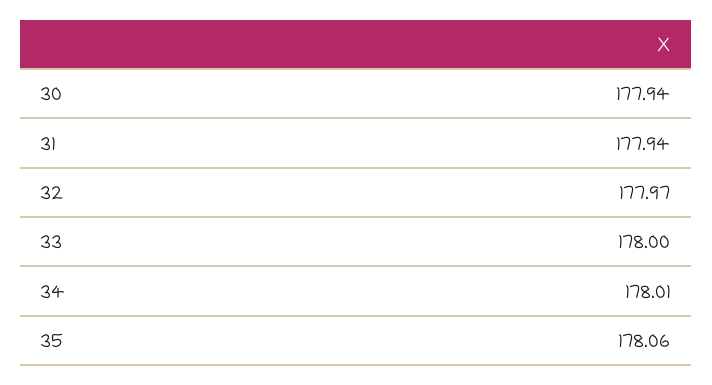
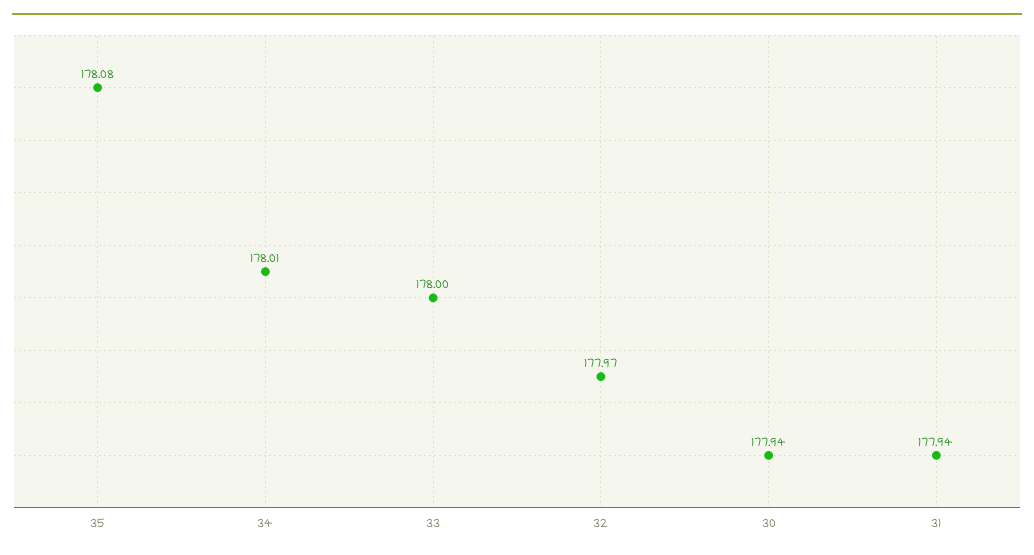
  {
    "30": 177.94,
    "31": 177.94,
    "32": 177.97,
    "33": 178,
    "34": 178.01,
-   "35": 178.06
+   "35": 178.08
  }

